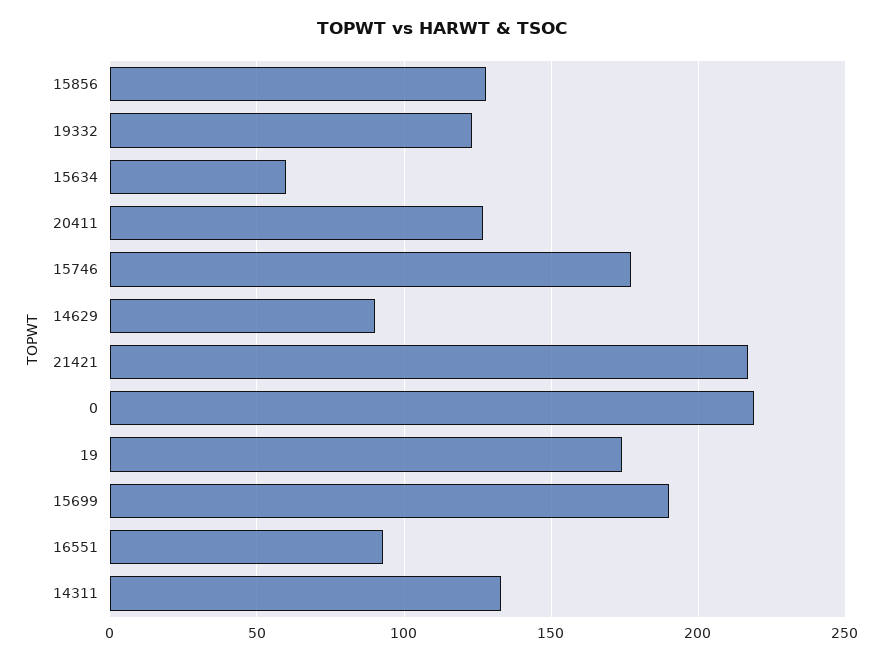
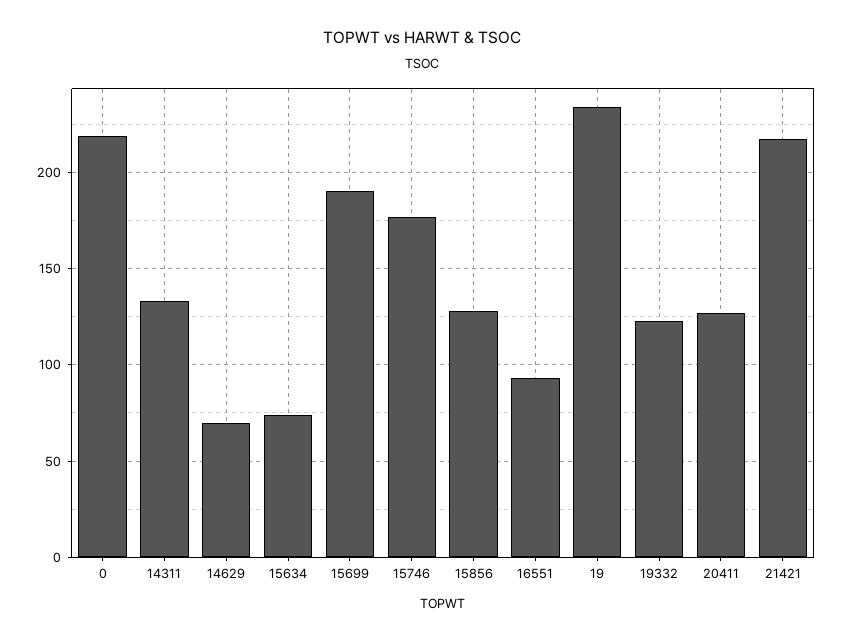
  {
    "15856": 130,
    "19332": 125,
-   "15634": 60,
+   "15634": 75,
    "20411": 125,
    "15746": 175,
-   "14629": 90,
+   "14629": 70,
    "21421": 215,
    "0": 220,
-   "19": 175,
+   "19": 235,
    "15699": 190,
    "16551": 95,
    "14311": 135
  }

